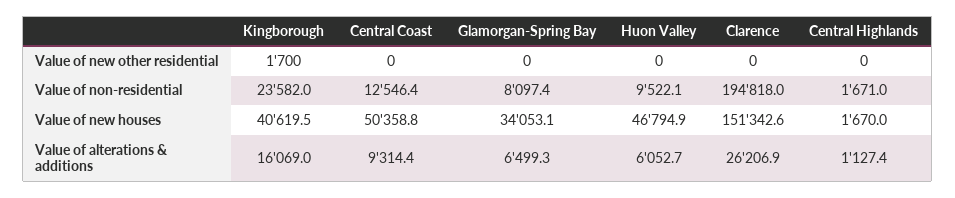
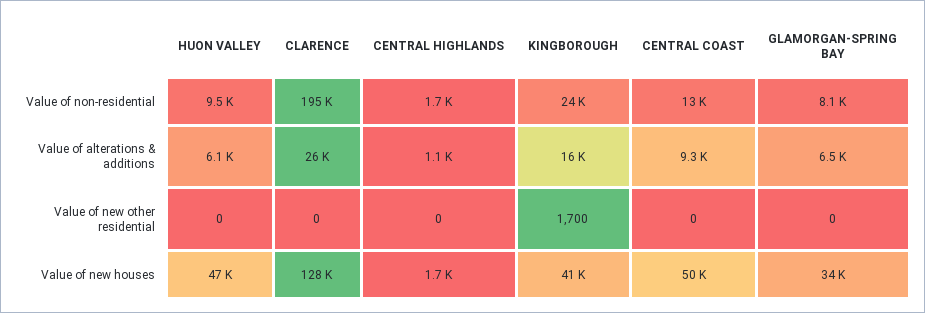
  {
    "Kingborough": {
      "Value of new other residential": 1700,
      "Value of non-residential": 23582,
      "Value of new houses": 40619.5,
      "Value of alterations & additions": 16069
    },
    "Central Coast": {
      "Value of new other residential": 0,
      "Value of non-residential": 12546.4,
      "Value of new houses": 50358.8,
      "Value of alterations & additions": 9314.4
    },
    "Glamorgan-Spring Bay": {
      "Value of new other residential": 0,
      "Value of non-residential": 8097.4,
      "Value of new houses": 34053.1,
      "Value of alterations & additions": 6499.3
    },
    "Huon Valley": {
      "Value of new other residential": 0,
      "Value of non-residential": 9522.1,
      "Value of new houses": 46794.9,
      "Value of alterations & additions": 6052.7
    },
    "Clarence": {
      "Value of new other residential": 0,
      "Value of non-residential": 194818,
-     "Value of new houses": 151342.6,
+     "Value of new houses": 128000,
      "Value of alterations & additions": 26206.9
    },
    "Central Highlands": {
      "Value of new other residential": 0,
      "Value of non-residential": 1671,
      "Value of new houses": 1670,
      "Value of alterations & additions": 1127.4
    }
  }

